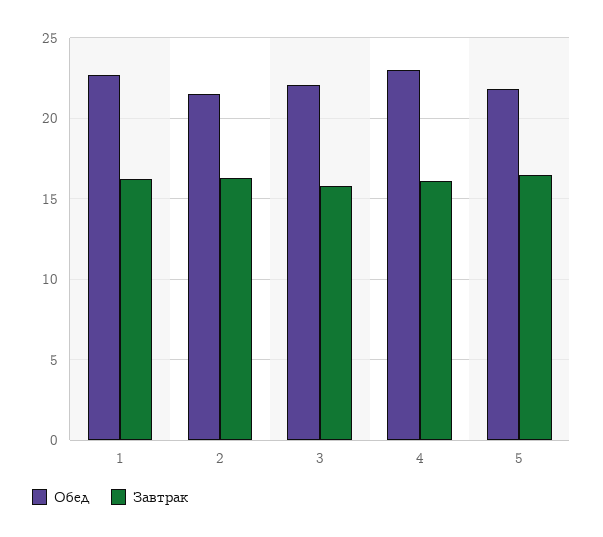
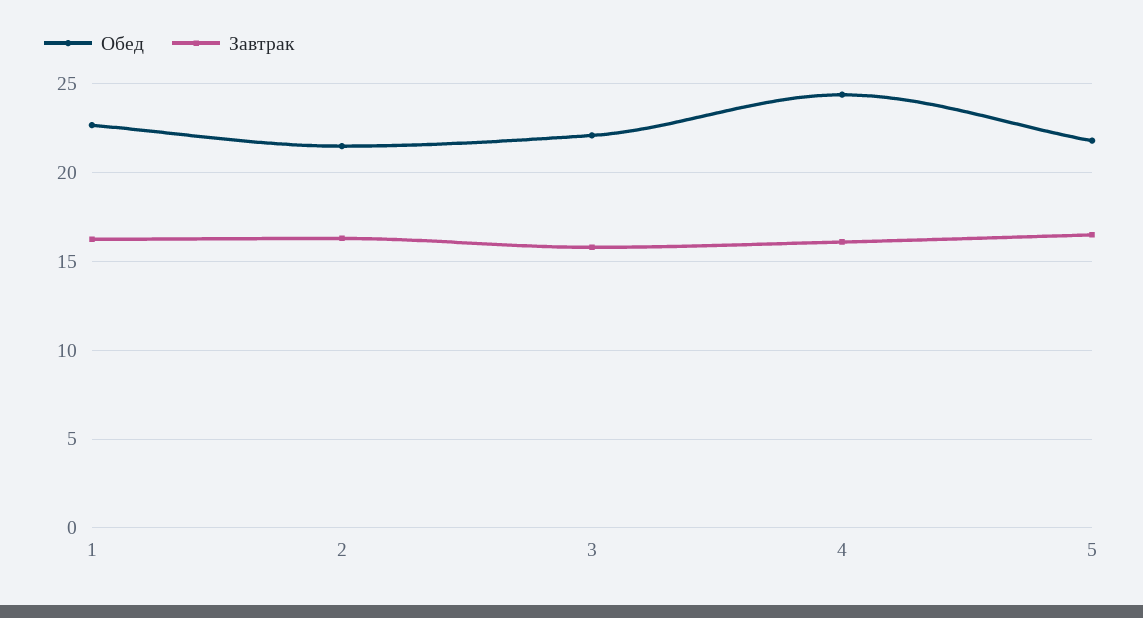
  {
    "Обед": {
      "1": 22.5,
      "2": 21.5,
      "3": 22,
-     "4": 23,
+     "4": 24.5,
      "5": 22
    },
    "Завтрак": {
      "1": 16.5,
      "2": 16.5,
      "3": 16,
      "4": 16,
      "5": 16.5
    }
  }

